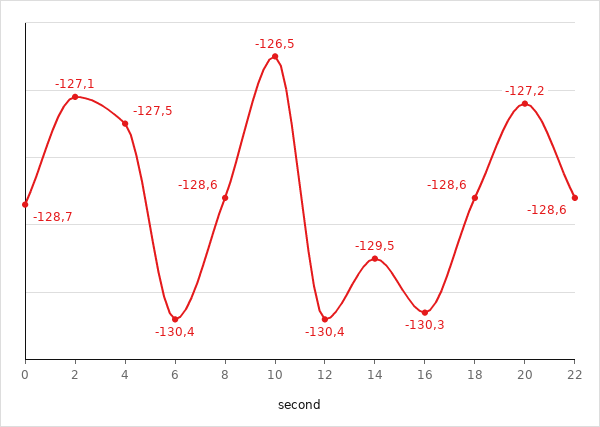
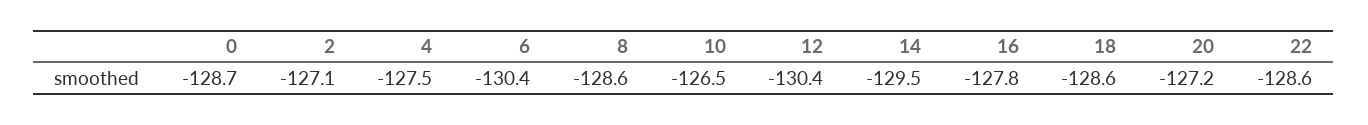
  {
    "0": -128.7,
    "2": -127.1,
    "4": -127.5,
    "6": -130.4,
    "8": -128.6,
    "10": -126.5,
    "12": -130.4,
    "14": -129.5,
-   "16": -130.3,
+   "16": -127.8,
    "18": -128.6,
    "20": -127.2,
    "22": -128.6
  }

